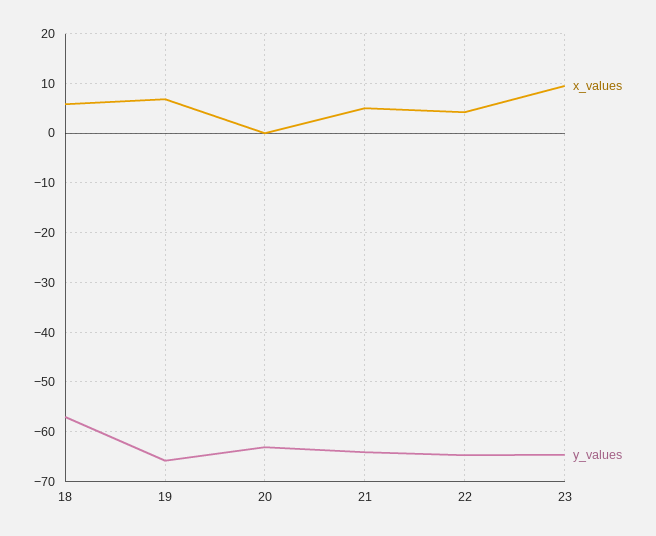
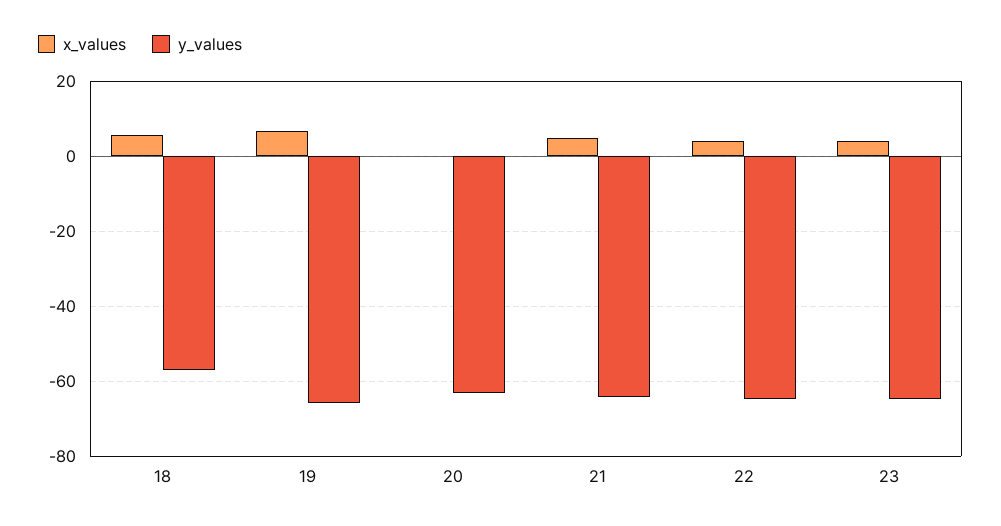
  {
    "x_values": {
      "18": 6,
      "19": 6,
      "20": 0,
      "21": 6,
      "22": 4,
-     "23": 10
+     "23": 4
    },
    "y_values": {
      "18": -58,
      "19": -66,
      "20": -64,
      "21": -64,
      "22": -64,
      "23": -64
    }
  }

